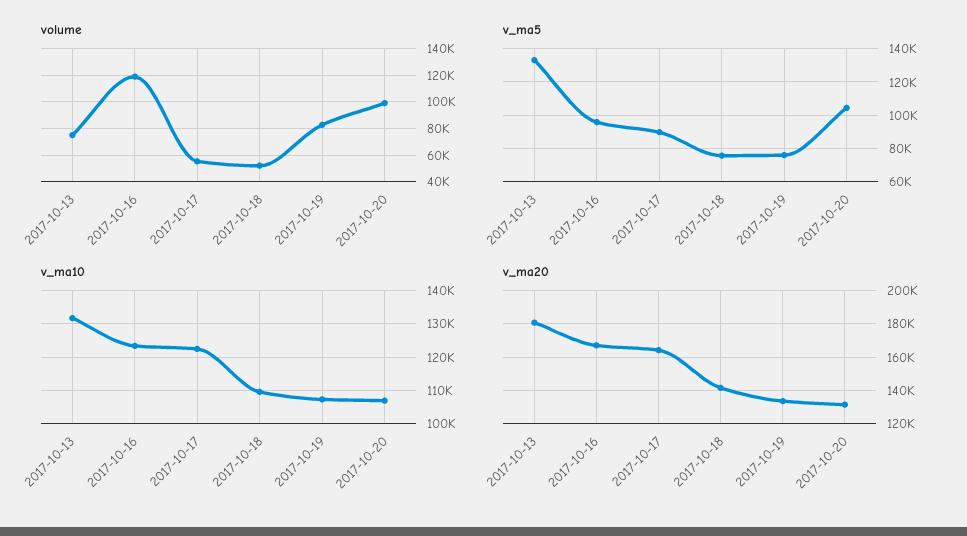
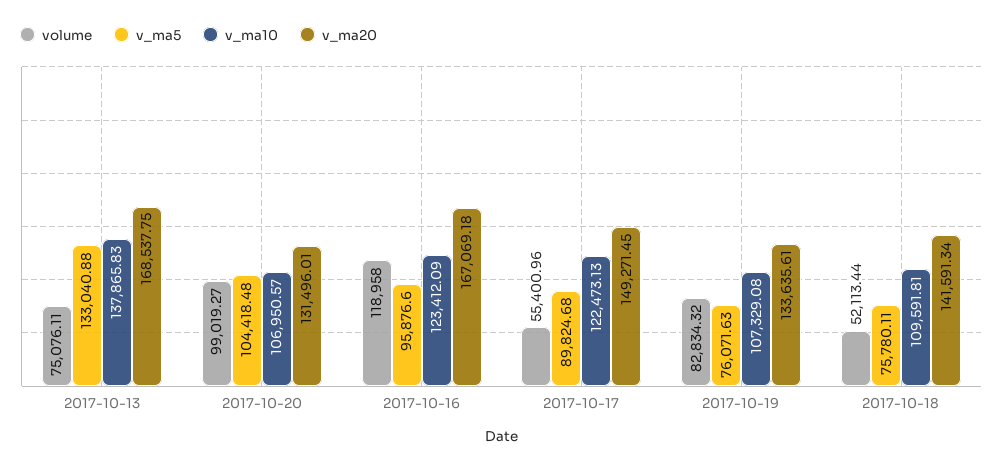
  {
    "volume": {
      "2017-10-13": 75076.11,
      "2017-10-16": 118958,
      "2017-10-17": 55400.96,
      "2017-10-18": 52113.44,
      "2017-10-19": 82834.32,
      "2017-10-20": 99019.27
    },
    "v_ma5": {
      "2017-10-13": 133040.88,
      "2017-10-16": 95876.6,
      "2017-10-17": 89824.68,
      "2017-10-18": 75780.11,
      "2017-10-19": 76071.63,
      "2017-10-20": 104418.48
    },
    "v_ma10": {
-     "2017-10-13": 132000,
+     "2017-10-13": 137865.83,
      "2017-10-16": 123412.09,
      "2017-10-17": 122473.13,
      "2017-10-18": 109591.81,
      "2017-10-19": 107329.08,
      "2017-10-20": 106950.57
    },
    "v_ma20": {
-     "2017-10-13": 180000,
+     "2017-10-13": 168537.75,
      "2017-10-16": 167069.18,
-     "2017-10-17": 165000,
+     "2017-10-17": 149271.45,
      "2017-10-18": 141591.34,
      "2017-10-19": 133635.61,
      "2017-10-20": 131496.01
    }
  }

